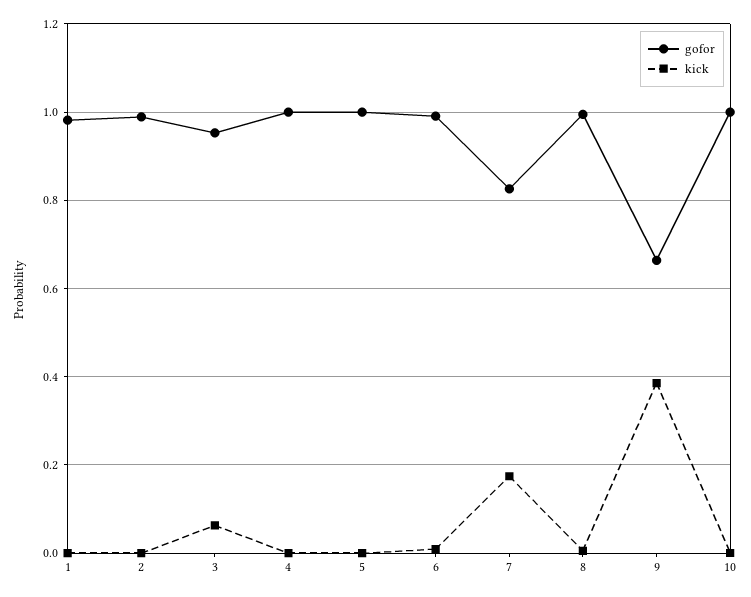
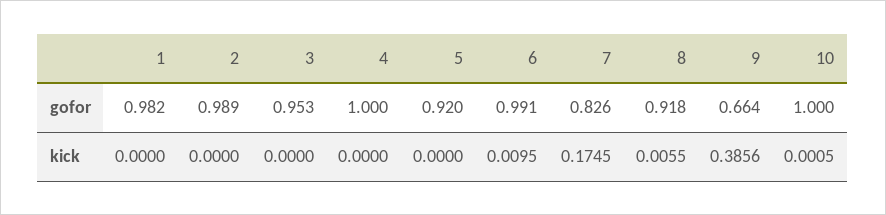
  {
    "gofor": {
      "1": 0.982,
      "2": 0.989,
      "3": 0.953,
      "4": 1,
-     "5": 1,
+     "5": 0.92,
      "6": 0.991,
      "7": 0.826,
-     "8": 1,
+     "8": 0.918,
      "9": 0.664,
      "10": 1
    },
    "kick": {
      "1": 0,
      "2": 0,
-     "3": 0.06,
+     "3": 0,
      "4": 0,
      "5": 0,
      "6": 0.0095,
      "7": 0.1745,
      "8": 0.0055,
      "9": 0.3856,
      "10": 0.0005
    }
  }

